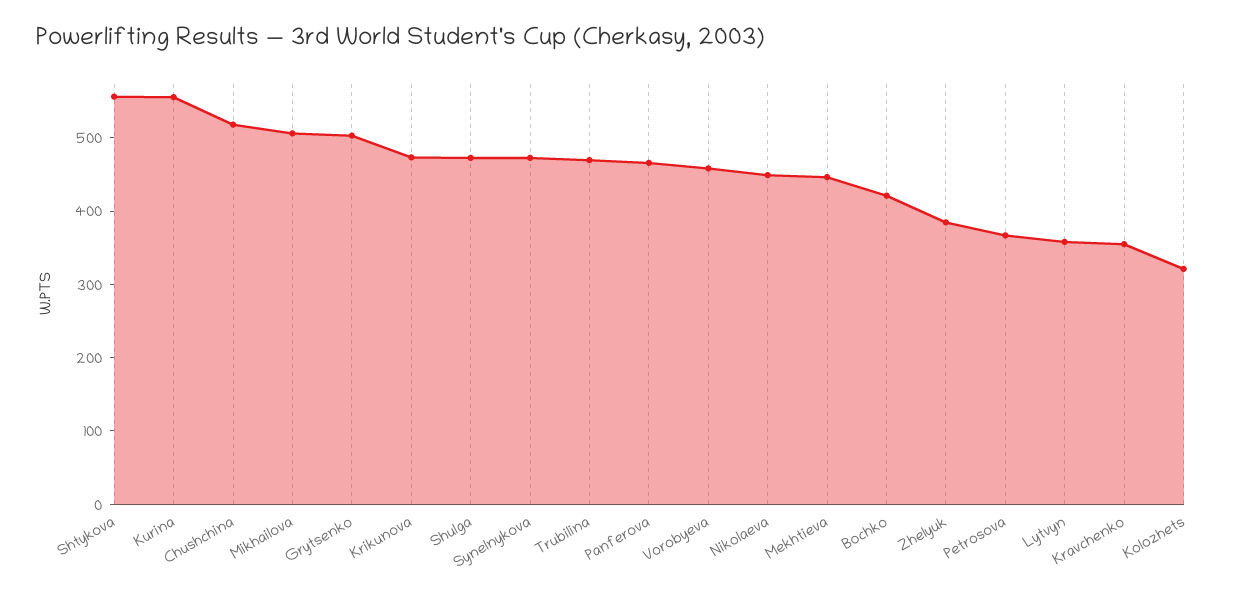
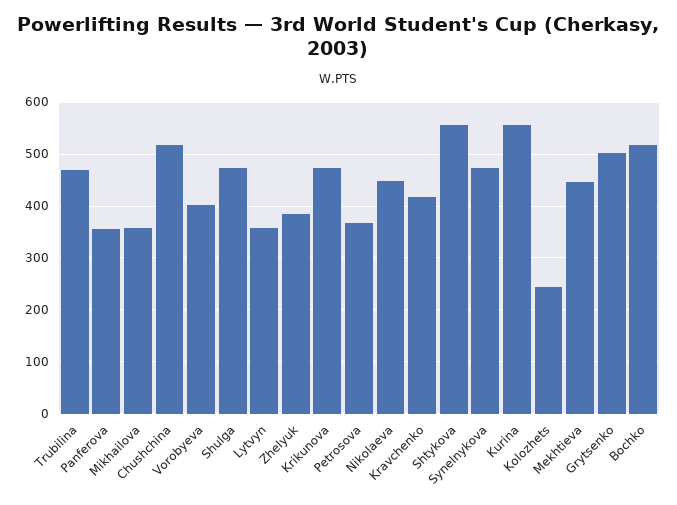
  {
    "Shtykova": 560,
    "Kurina": 560,
    "Chushchina": 520,
-   "Mikhailova": 500,
+   "Mikhailova": 360,
    "Grytsenko": 500,
    "Krikunova": 480,
    "Shulga": 480,
    "Synelnykova": 480,
    "Trubilina": 460,
-   "Panferova": 460,
+   "Panferova": 360,
-   "Vorobyeva": 460,
+   "Vorobyeva": 400,
    "Nikolaeva": 440,
    "Mekhtieva": 440,
-   "Bochko": 420,
+   "Bochko": 520,
    "Zhelyuk": 380,
    "Petrosova": 360,
    "Lytvyn": 360,
-   "Kravchenko": 360,
+   "Kravchenko": 420,
-   "Kolozhets": 320
+   "Kolozhets": 240
  }

